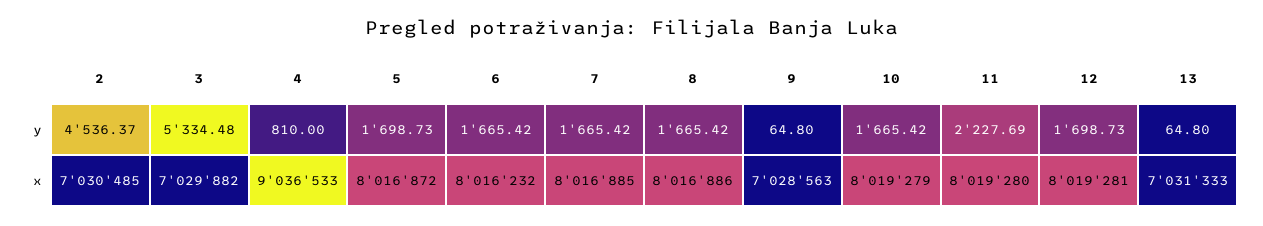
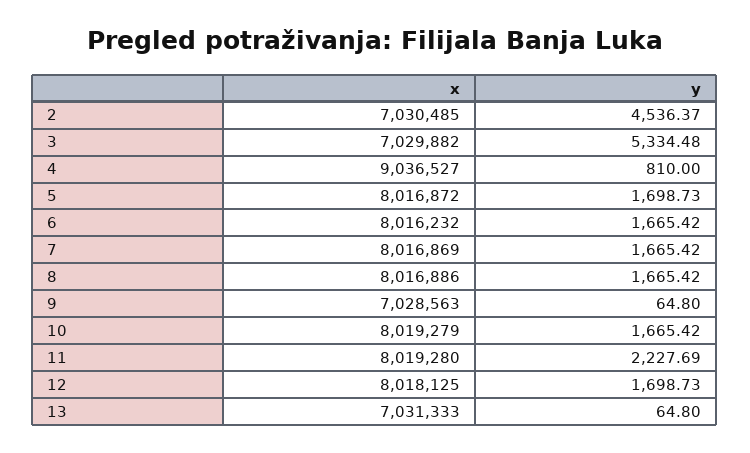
  {
    "2": {
      "y": 4536.37,
      "x": 7030485
    },
    "3": {
      "y": 5334.48,
      "x": 7029882
    },
    "4": {
      "y": 810,
-     "x": 9036533
+     "x": 9036527
    },
    "5": {
      "y": 1698.73,
      "x": 8016872
    },
    "6": {
      "y": 1665.42,
      "x": 8016232
    },
    "7": {
      "y": 1665.42,
-     "x": 8016885
+     "x": 8016869
    },
    "8": {
      "y": 1665.42,
      "x": 8016886
    },
    "9": {
      "y": 64.8,
      "x": 7028563
    },
    "10": {
      "y": 1665.42,
      "x": 8019279
    },
    "11": {
      "y": 2227.69,
      "x": 8019280
    },
    "12": {
      "y": 1698.73,
-     "x": 8019281
+     "x": 8018125
    },
    "13": {
      "y": 64.8,
      "x": 7031333
    }
  }

